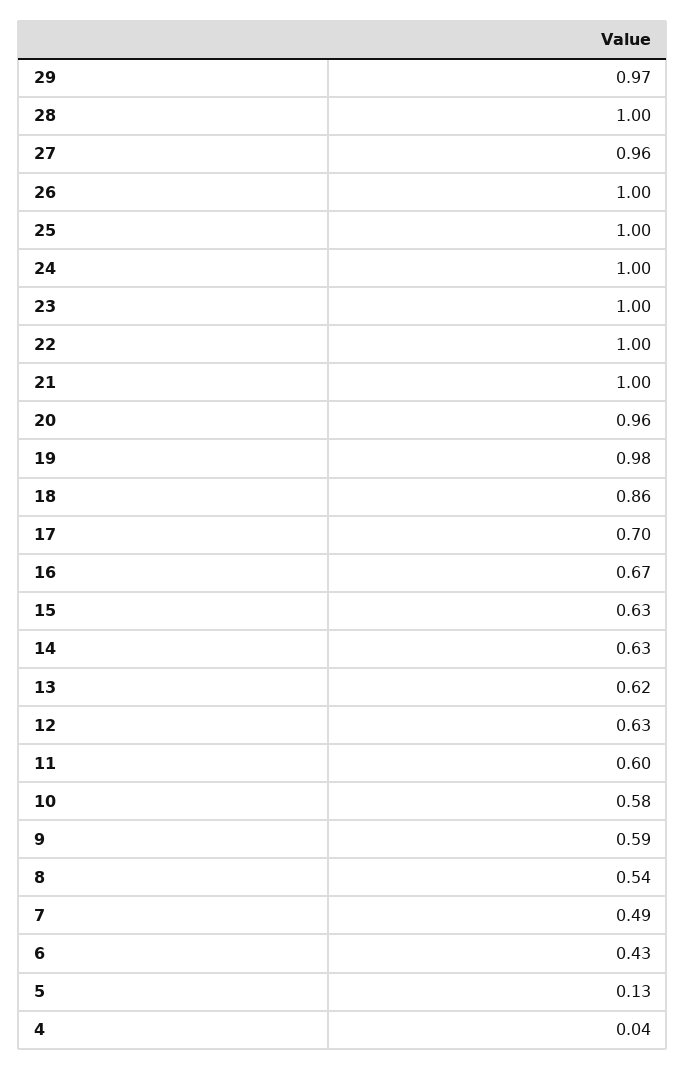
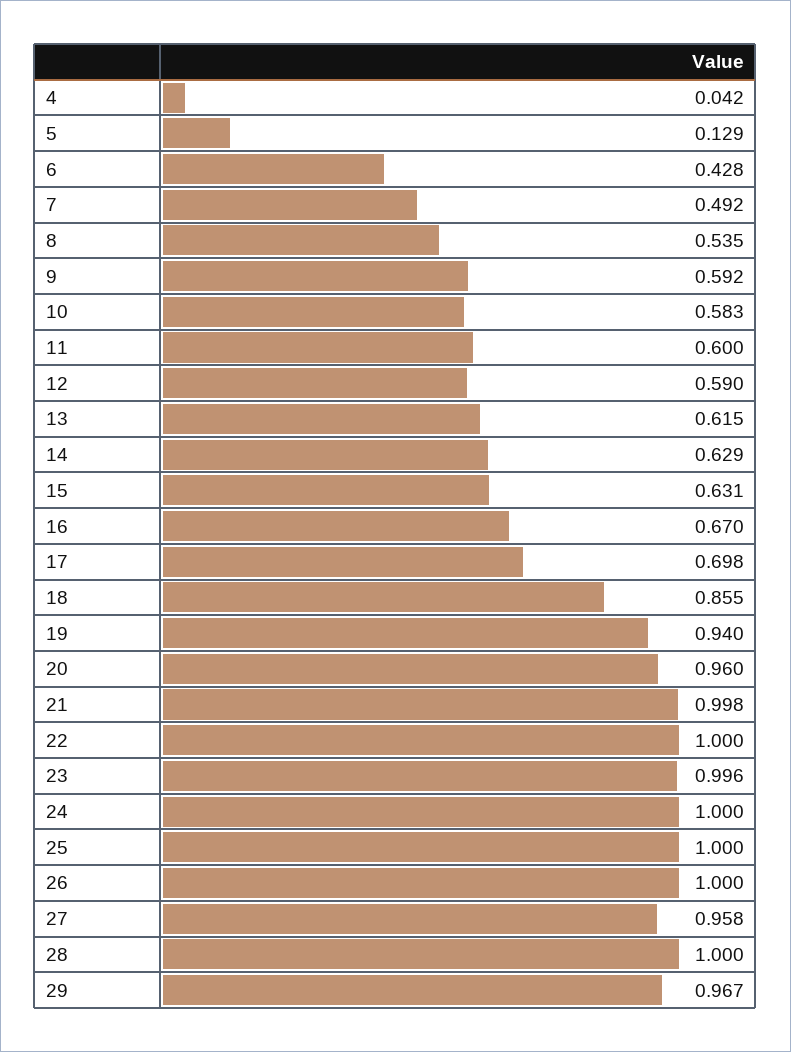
  {
    "29": 0.967,
    "28": 1,
    "27": 0.958,
    "26": 1,
    "25": 1,
    "24": 1,
    "23": 0.996,
    "22": 1,
    "21": 0.998,
    "20": 0.96,
-   "19": 0.98,
+   "19": 0.94,
    "18": 0.855,
    "17": 0.698,
    "16": 0.67,
    "15": 0.631,
    "14": 0.629,
    "13": 0.615,
-   "12": 0.63,
+   "12": 0.59,
    "11": 0.6,
    "10": 0.583,
    "9": 0.592,
    "8": 0.535,
    "7": 0.492,
    "6": 0.428,
    "5": 0.129,
    "4": 0.042
  }

